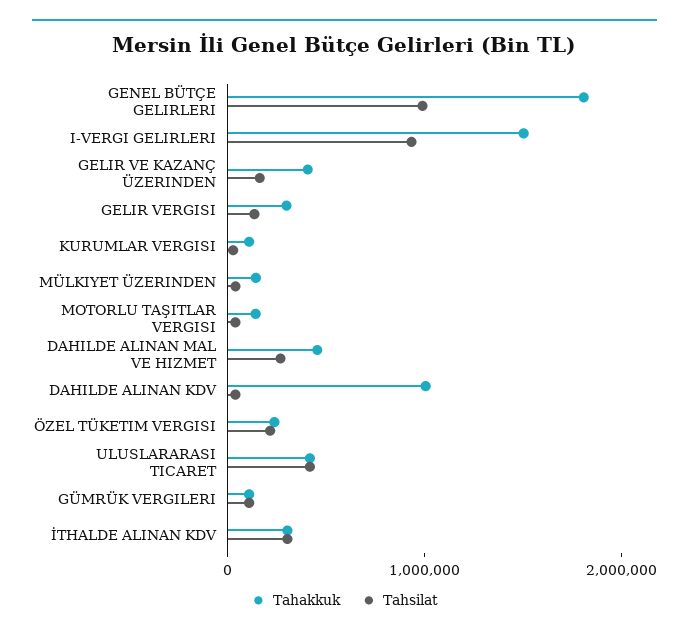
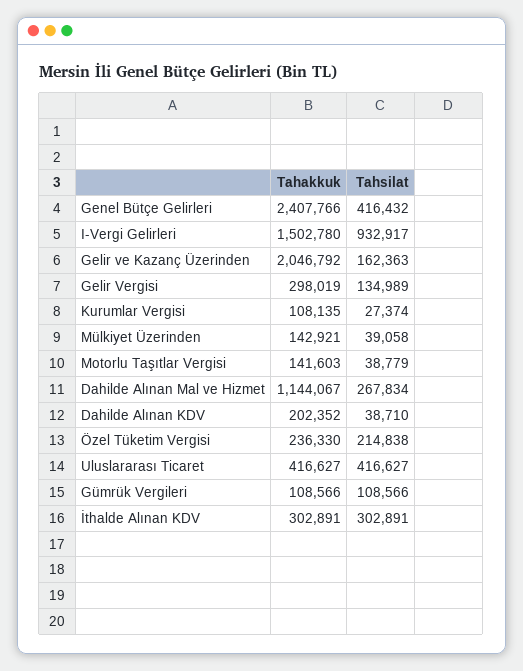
  {
    "Tahakkuk": {
-     "GENEL BÜTÇE GELIRLERI": 1800000,
+     "GENEL BÜTÇE GELIRLERI": 2407766,
      "I-VERGI GELIRLERI": 1502780,
-     "GELIR VE KAZANÇ ÜZERINDEN": 400000,
+     "GELIR VE KAZANÇ ÜZERINDEN": 2046792,
      "GELIR VERGISI": 298019,
      "KURUMLAR VERGISI": 108135,
      "MÜLKIYET ÜZERINDEN": 142921,
      "MOTORLU TAŞITLAR VERGISI": 141603,
-     "DAHILDE ALINAN MAL VE HIZMET": 400000,
+     "DAHILDE ALINAN MAL VE HIZMET": 1144067,
-     "DAHILDE ALINAN KDV": 1000000,
+     "DAHILDE ALINAN KDV": 202352,
      "ÖZEL TÜKETIM VERGISI": 236330,
      "ULUSLARARASI TICARET": 416627,
      "GÜMRÜK VERGILERI": 108566,
      "İTHALDE ALINAN KDV": 302891
    },
    "Tahsilat": {
-     "GENEL BÜTÇE GELIRLERI": 1000000,
+     "GENEL BÜTÇE GELIRLERI": 416432,
      "I-VERGI GELIRLERI": 932917,
      "GELIR VE KAZANÇ ÜZERINDEN": 162363,
      "GELIR VERGISI": 134989,
      "KURUMLAR VERGISI": 27374,
      "MÜLKIYET ÜZERINDEN": 39058,
      "MOTORLU TAŞITLAR VERGISI": 38779,
      "DAHILDE ALINAN MAL VE HIZMET": 267834,
      "DAHILDE ALINAN KDV": 38710,
      "ÖZEL TÜKETIM VERGISI": 214838,
      "ULUSLARARASI TICARET": 416627,
      "GÜMRÜK VERGILERI": 108566,
      "İTHALDE ALINAN KDV": 302891
    }
  }

